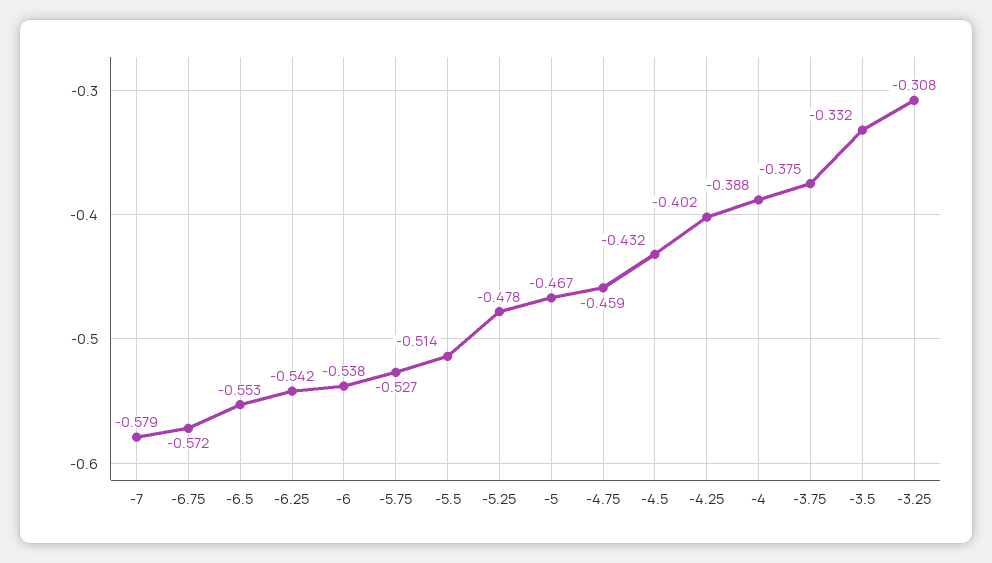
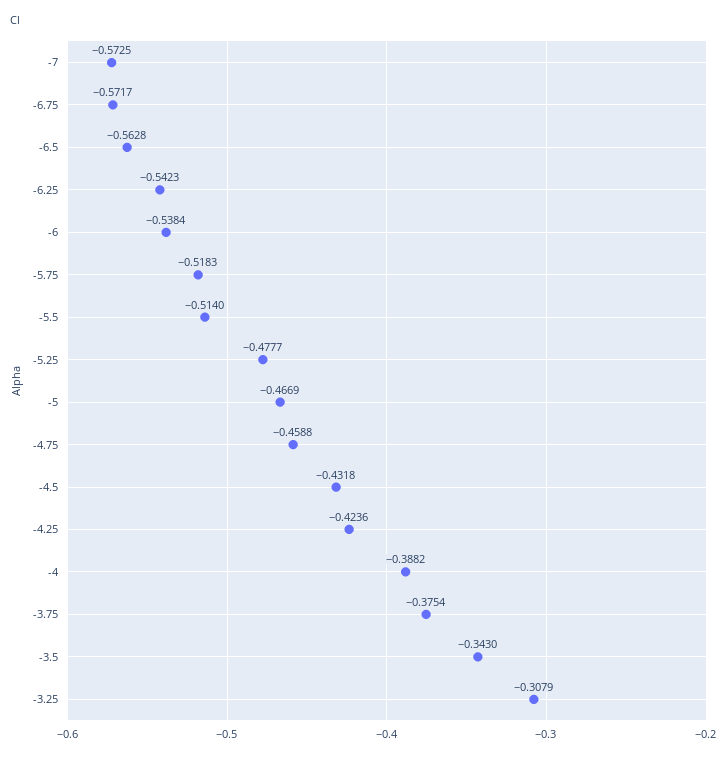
  {
-   "-7": -0.579,
+   "-7": -0.5725,
    "-6.75": -0.5717,
-   "-6.5": -0.553,
+   "-6.5": -0.5628,
    "-6.25": -0.5423,
    "-6": -0.5384,
-   "-5.75": -0.527,
+   "-5.75": -0.5183,
    "-5.5": -0.514,
    "-5.25": -0.4777,
    "-5": -0.4669,
    "-4.75": -0.4588,
    "-4.5": -0.4318,
-   "-4.25": -0.402,
+   "-4.25": -0.4236,
    "-4": -0.3882,
    "-3.75": -0.3754,
-   "-3.5": -0.332,
+   "-3.5": -0.343,
    "-3.25": -0.3079
  }

